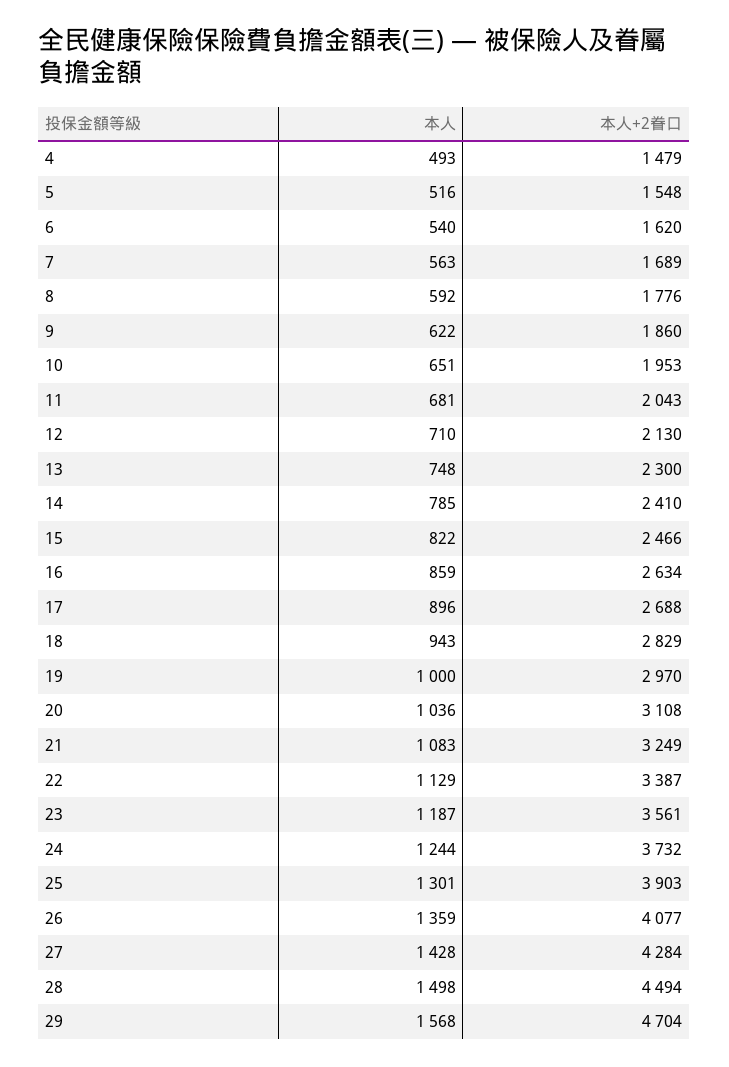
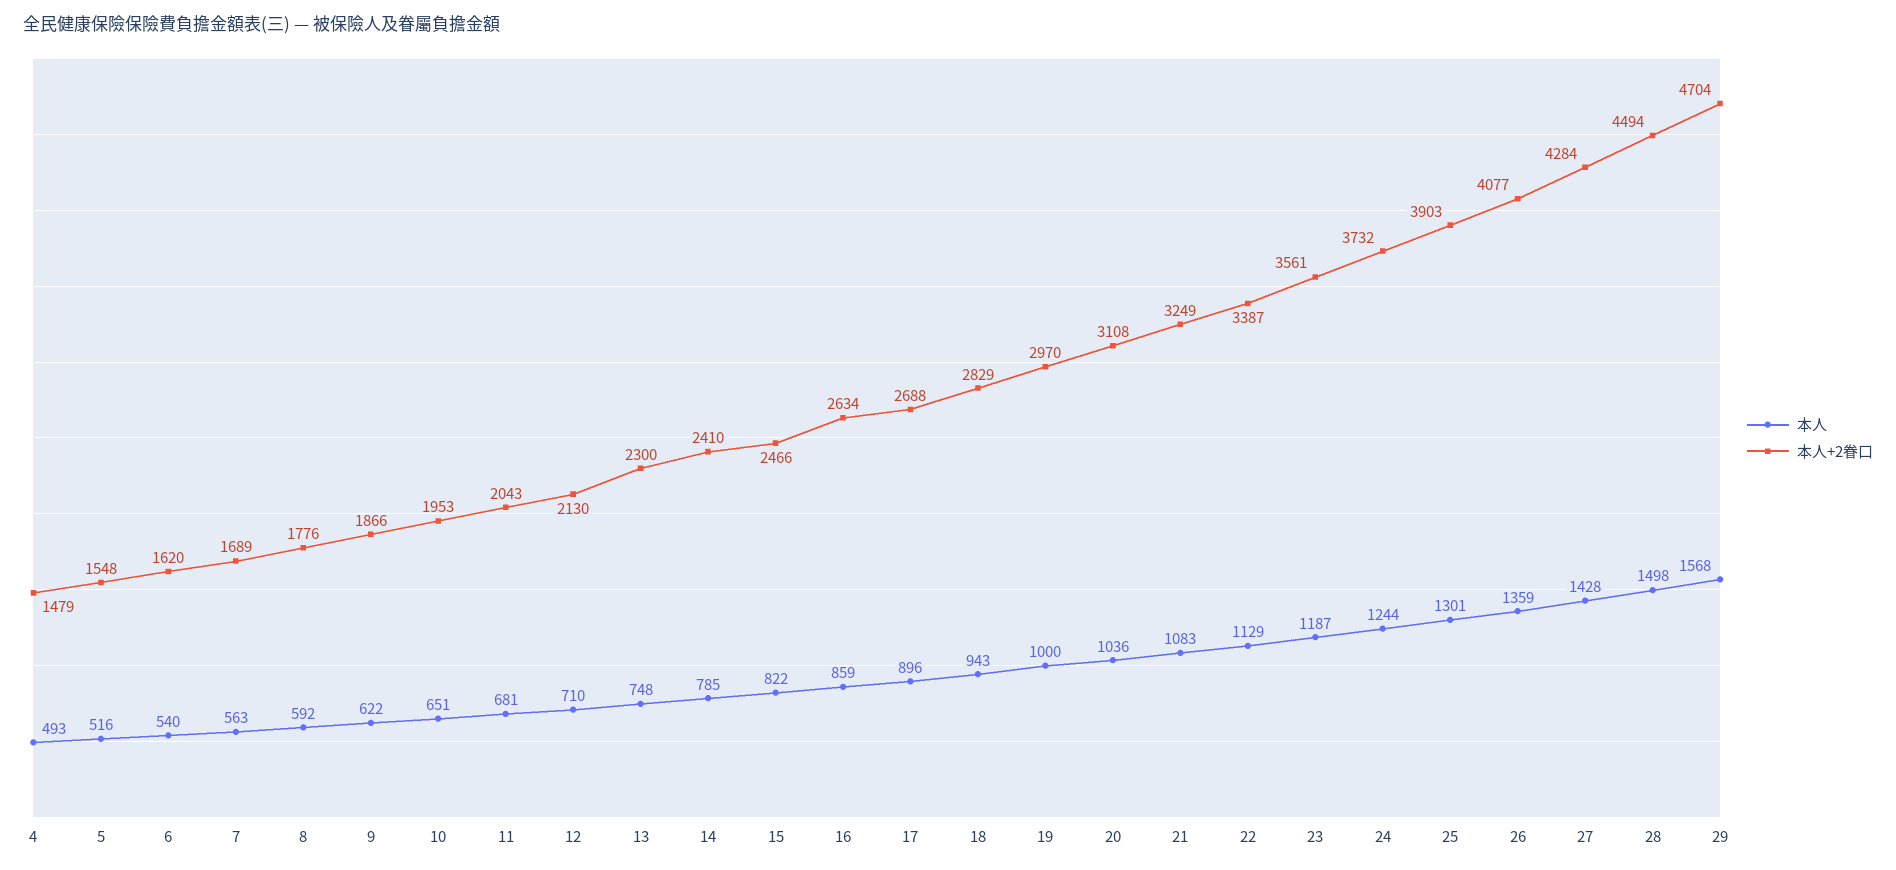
  {
    "本人": {
      "4": 493,
      "5": 516,
      "6": 540,
      "7": 563,
      "8": 592,
      "9": 622,
      "10": 651,
      "11": 681,
      "12": 710,
      "13": 748,
      "14": 785,
      "15": 822,
      "16": 859,
      "17": 896,
      "18": 943,
      "19": 1000,
      "20": 1036,
      "21": 1083,
      "22": 1129,
      "23": 1187,
      "24": 1244,
      "25": 1301,
      "26": 1359,
      "27": 1428,
      "28": 1498,
      "29": 1568
    },
    "本人+2眷口": {
      "4": 1479,
      "5": 1548,
      "6": 1620,
      "7": 1689,
      "8": 1776,
-     "9": 1860,
+     "9": 1866,
      "10": 1953,
      "11": 2043,
      "12": 2130,
      "13": 2300,
      "14": 2410,
      "15": 2466,
      "16": 2634,
      "17": 2688,
      "18": 2829,
      "19": 2970,
      "20": 3108,
      "21": 3249,
      "22": 3387,
      "23": 3561,
      "24": 3732,
      "25": 3903,
      "26": 4077,
      "27": 4284,
      "28": 4494,
      "29": 4704
    }
  }

